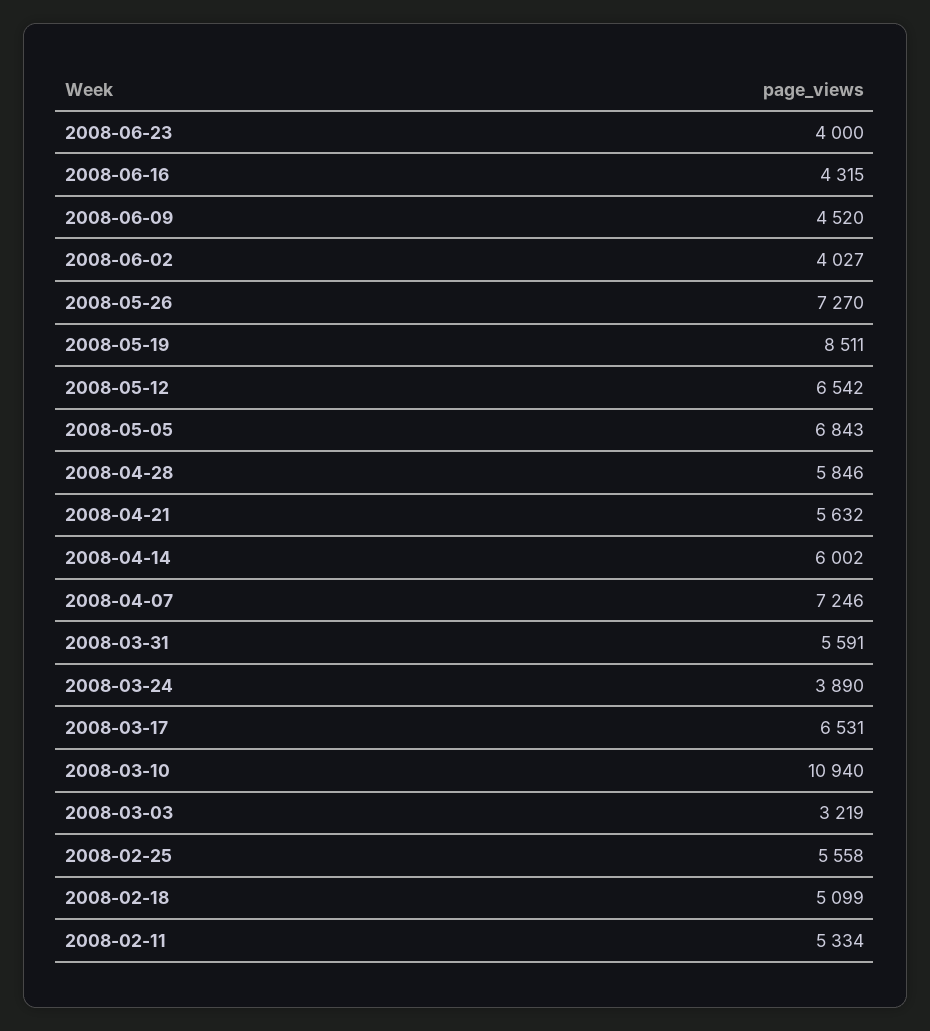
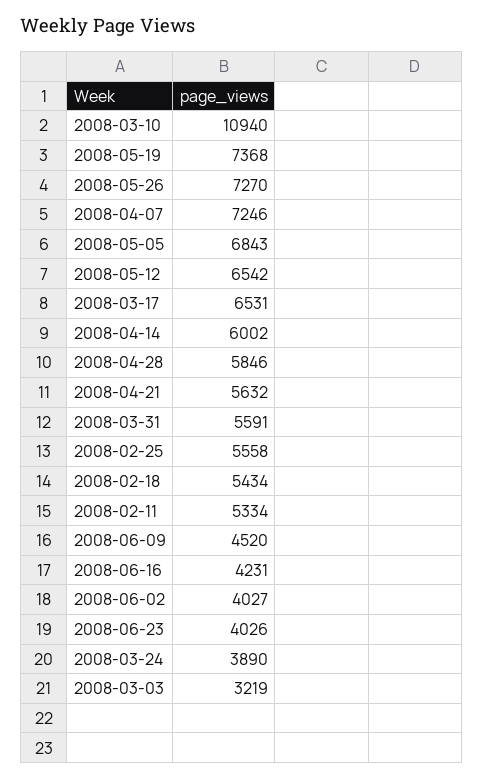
  {
-   "2008-06-23": 4000,
+   "2008-06-23": 4026,
-   "2008-06-16": 4315,
+   "2008-06-16": 4231,
    "2008-06-09": 4520,
    "2008-06-02": 4027,
    "2008-05-26": 7270,
-   "2008-05-19": 8511,
+   "2008-05-19": 7368,
    "2008-05-12": 6542,
    "2008-05-05": 6843,
    "2008-04-28": 5846,
    "2008-04-21": 5632,
    "2008-04-14": 6002,
    "2008-04-07": 7246,
    "2008-03-31": 5591,
    "2008-03-24": 3890,
    "2008-03-17": 6531,
    "2008-03-10": 10940,
    "2008-03-03": 3219,
    "2008-02-25": 5558,
-   "2008-02-18": 5099,
+   "2008-02-18": 5434,
    "2008-02-11": 5334
  }

